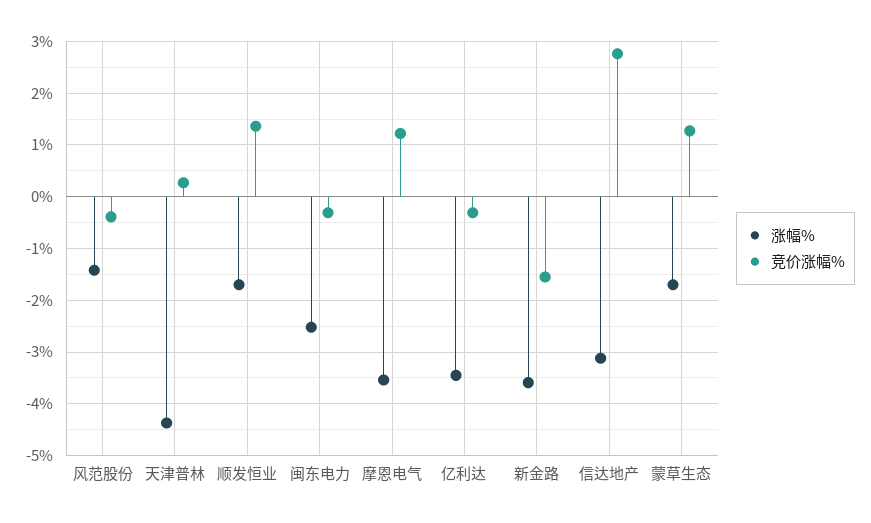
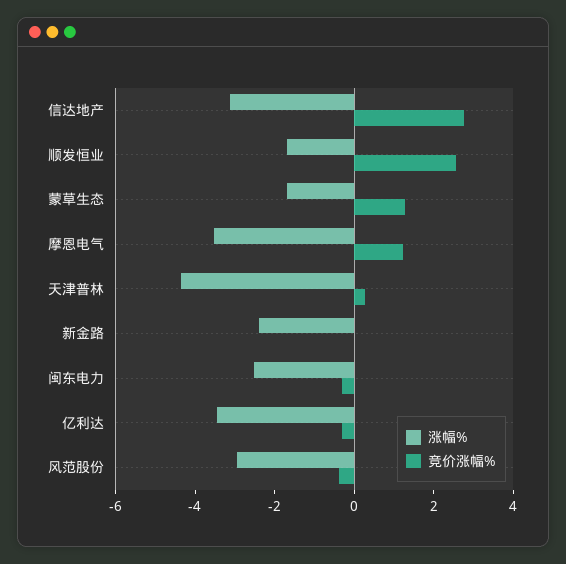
  {
    "涨幅%": {
-     "风范股份": -1.4,
+     "风范股份": -3,
      "天津普林": -4.4,
      "顺发恒业": -1.8,
      "闽东电力": -2.6,
      "摩恩电气": -3.6,
      "亿利达": -3.4,
-     "新金路": -3.6,
+     "新金路": -2.5,
      "信达地产": -3.2,
      "蒙草生态": -1.8
    },
    "竞价涨幅%": {
      "风范股份": -0.4,
      "天津普林": 0.2,
-     "顺发恒业": 1.4,
+     "顺发恒业": 2.5,
      "闽东电力": -0.4,
      "摩恩电气": 1.2,
      "亿利达": -0.4,
-     "新金路": -1.6,
+     "新金路": 0,
      "信达地产": 2.8,
      "蒙草生态": 1.2
    }
  }

